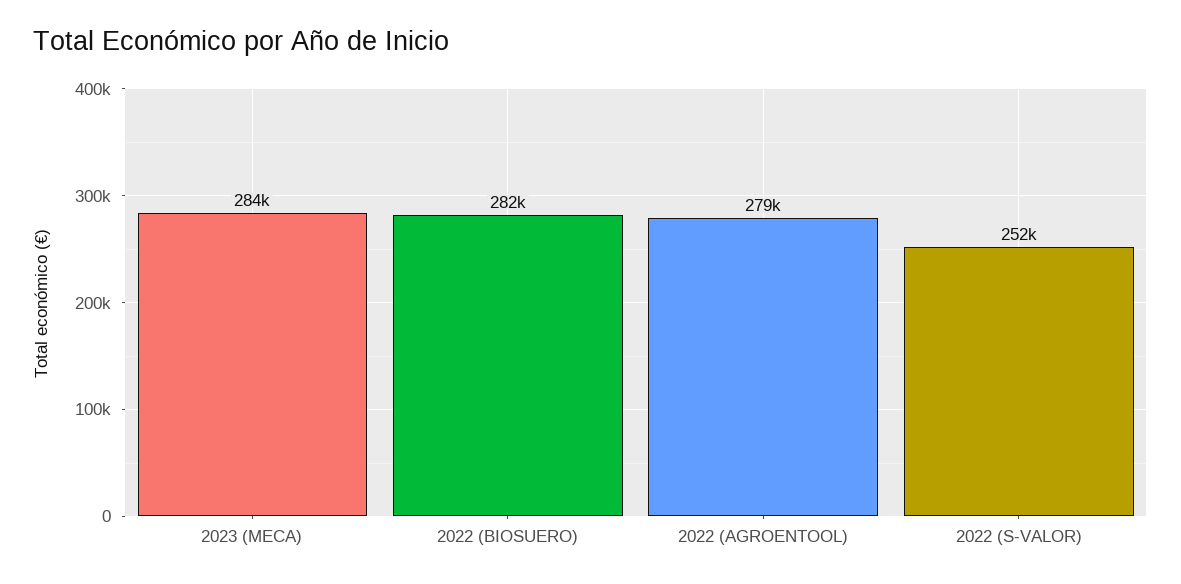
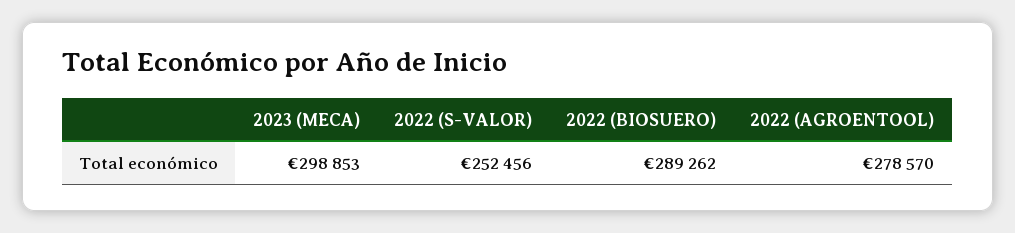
  {
-   "2023 (MECA)": 284000,
+   "2023 (MECA)": 298853,
-   "2022 (BIOSUERO)": 282000,
+   "2022 (BIOSUERO)": 289262,
    "2022 (AGROENTOOL)": 278570,
    "2022 (S-VALOR)": 252456
  }

